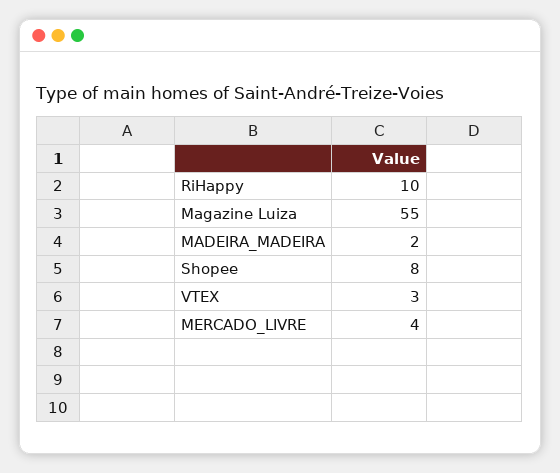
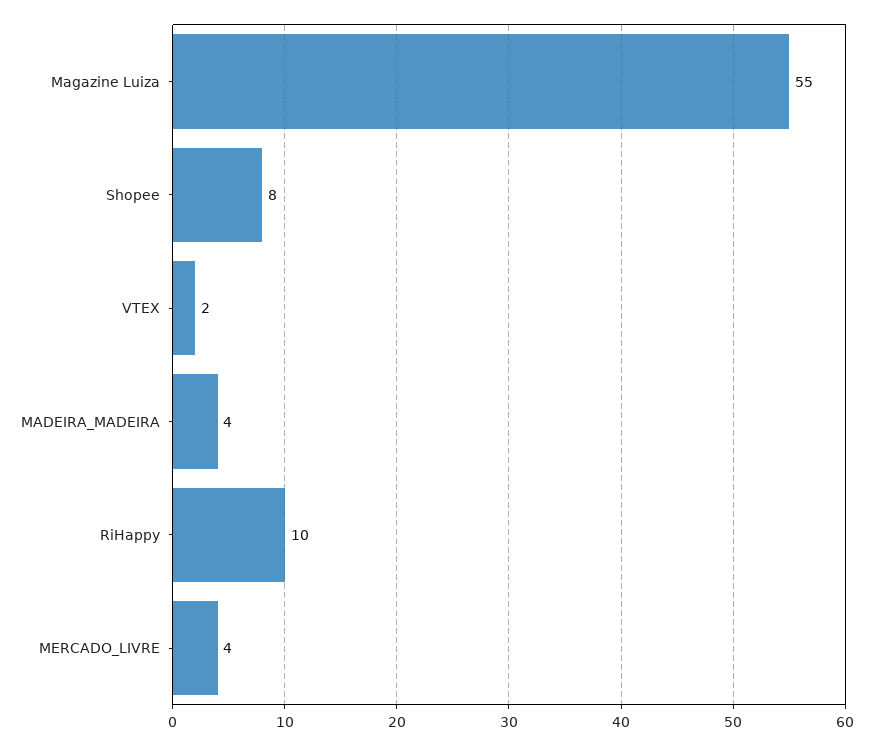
  {
    "RiHappy": 10,
    "Magazine Luiza": 55,
-   "MADEIRA_MADEIRA": 2,
+   "MADEIRA_MADEIRA": 4,
    "Shopee": 8,
-   "VTEX": 3,
+   "VTEX": 2,
    "MERCADO_LIVRE": 4
  }

